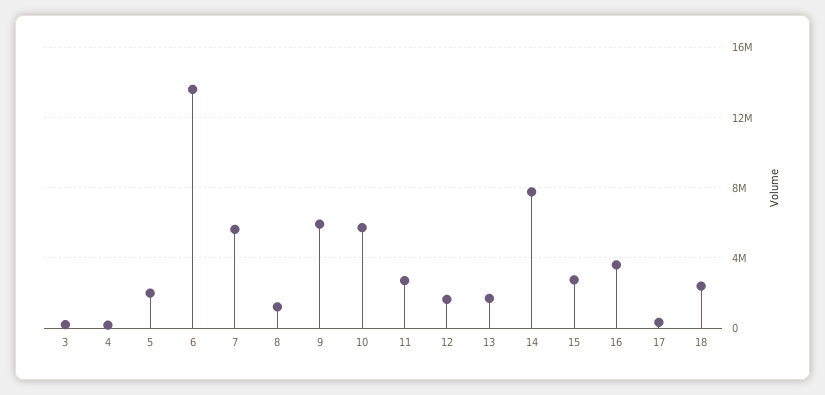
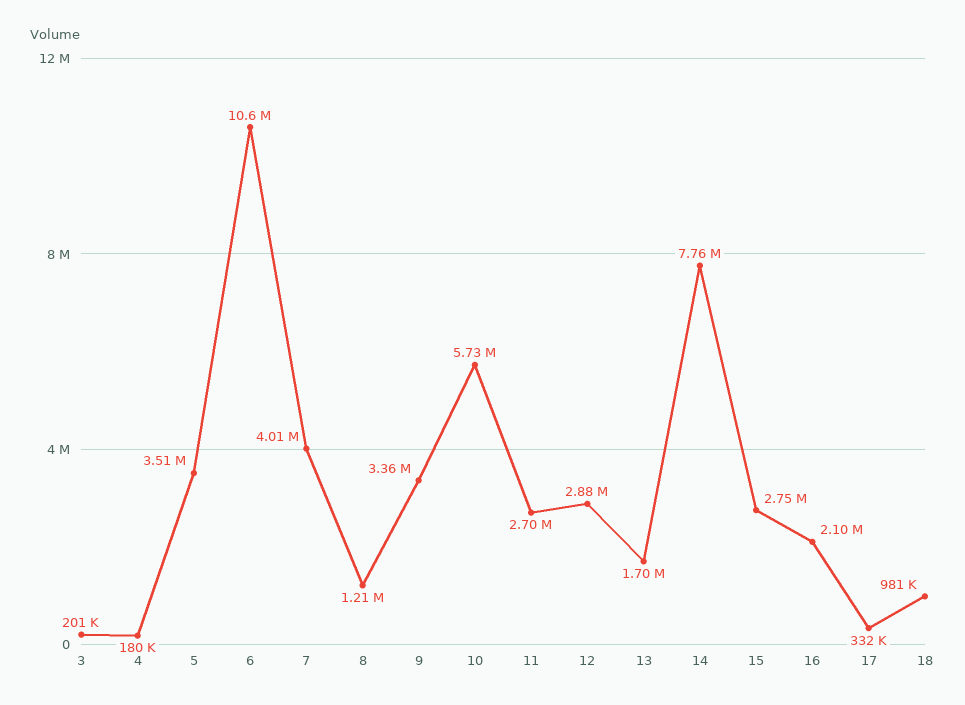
  {
    "3": 201000,
    "4": 180000,
-   "5": 2000000,
+   "5": 3510000,
-   "6": 13500000,
+   "6": 10600000,
-   "7": 5500000,
+   "7": 4010000,
    "8": 1210000,
-   "9": 6000000,
+   "9": 3360000,
    "10": 5730000,
    "11": 2700000,
-   "12": 1500000,
+   "12": 2880000,
    "13": 1700000,
    "14": 7760000,
    "15": 2750000,
-   "16": 3500000,
+   "16": 2100000,
    "17": 332000,
-   "18": 2500000
+   "18": 981000
  }

